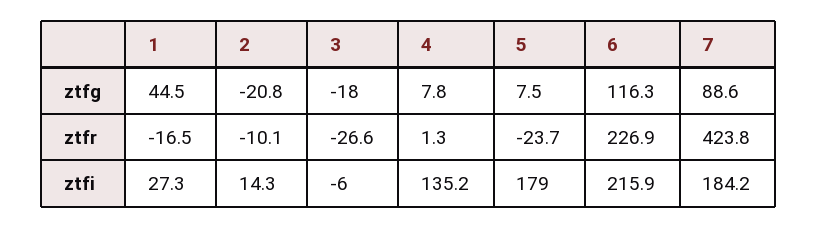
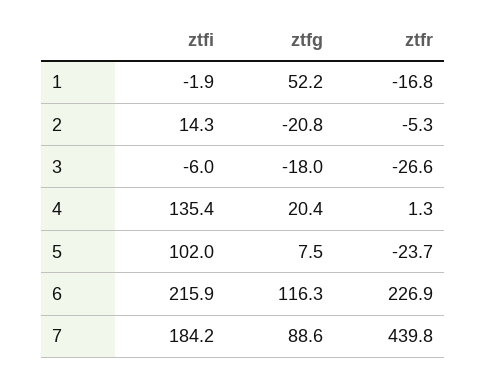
  {
    "1": {
-     "ztfg": 44.5,
+     "ztfg": 52.2,
-     "ztfr": -16.5,
+     "ztfr": -16.8,
-     "ztfi": 27.3
+     "ztfi": -1.9
    },
    "2": {
      "ztfg": -20.8,
-     "ztfr": -10.1,
+     "ztfr": -5.3,
      "ztfi": 14.3
    },
    "3": {
      "ztfg": -18,
      "ztfr": -26.6,
      "ztfi": -6
    },
    "4": {
-     "ztfg": 7.8,
+     "ztfg": 20.4,
      "ztfr": 1.3,
-     "ztfi": 135.2
+     "ztfi": 135.4
    },
    "5": {
      "ztfg": 7.5,
      "ztfr": -23.7,
-     "ztfi": 179
+     "ztfi": 102
    },
    "6": {
      "ztfg": 116.3,
      "ztfr": 226.9,
      "ztfi": 215.9
    },
    "7": {
      "ztfg": 88.6,
-     "ztfr": 423.8,
+     "ztfr": 439.8,
      "ztfi": 184.2
    }
  }

